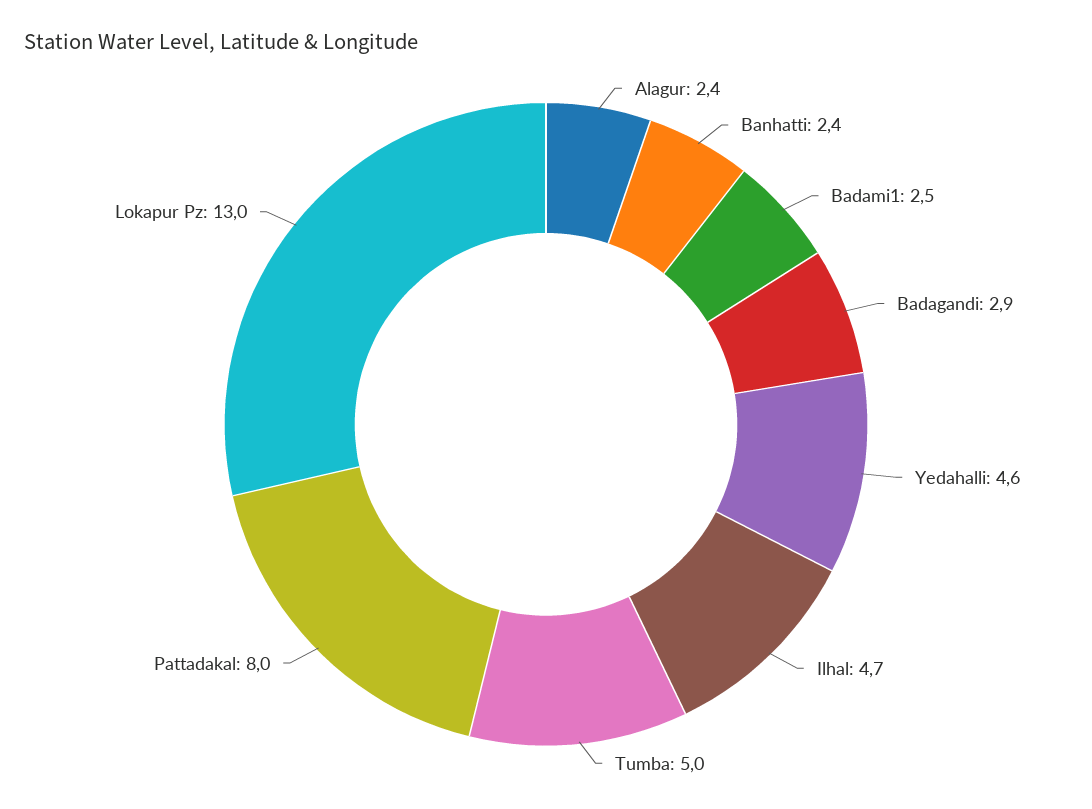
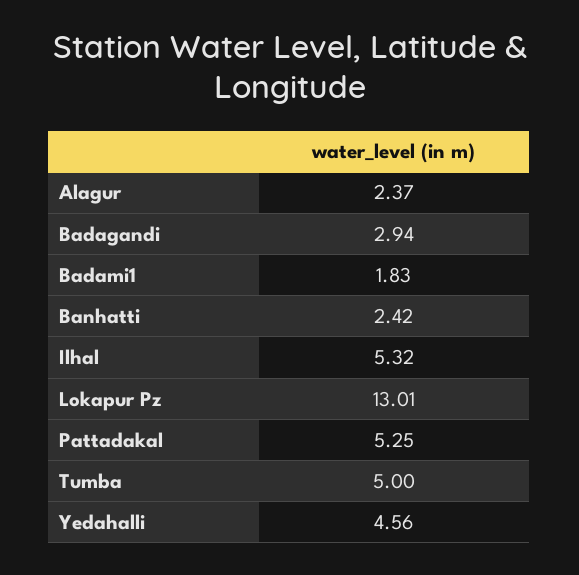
  {
    "Alagur": 2.37,
    "Banhatti": 2.42,
-   "Badami1": 2.5,
+   "Badami1": 1.83,
    "Badagandi": 2.94,
    "Yedahalli": 4.56,
-   "Ilhal": 4.7,
+   "Ilhal": 5.32,
    "Tumba": 5,
-   "Pattadakal": 8,
+   "Pattadakal": 5.25,
    "Lokapur Pz": 13.01
  }

